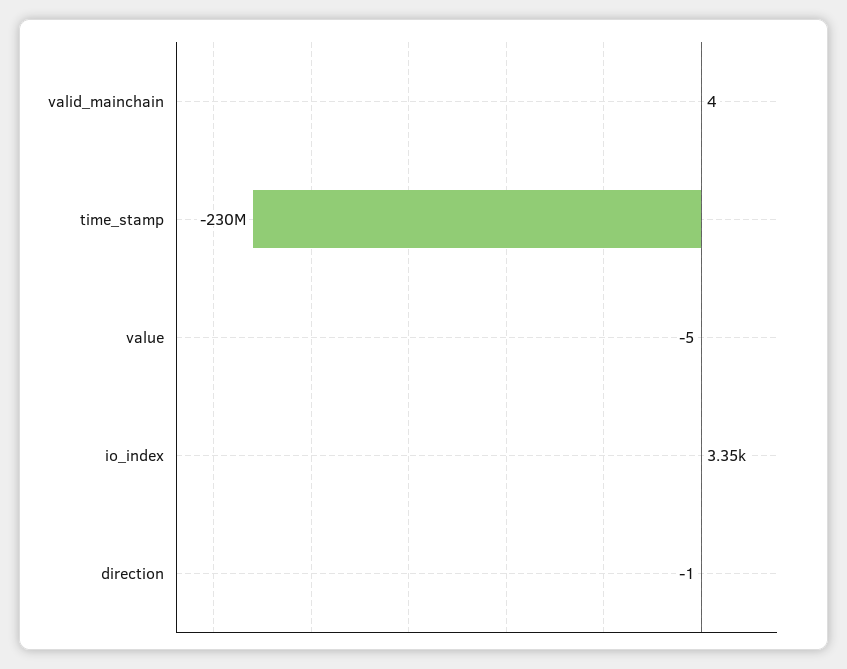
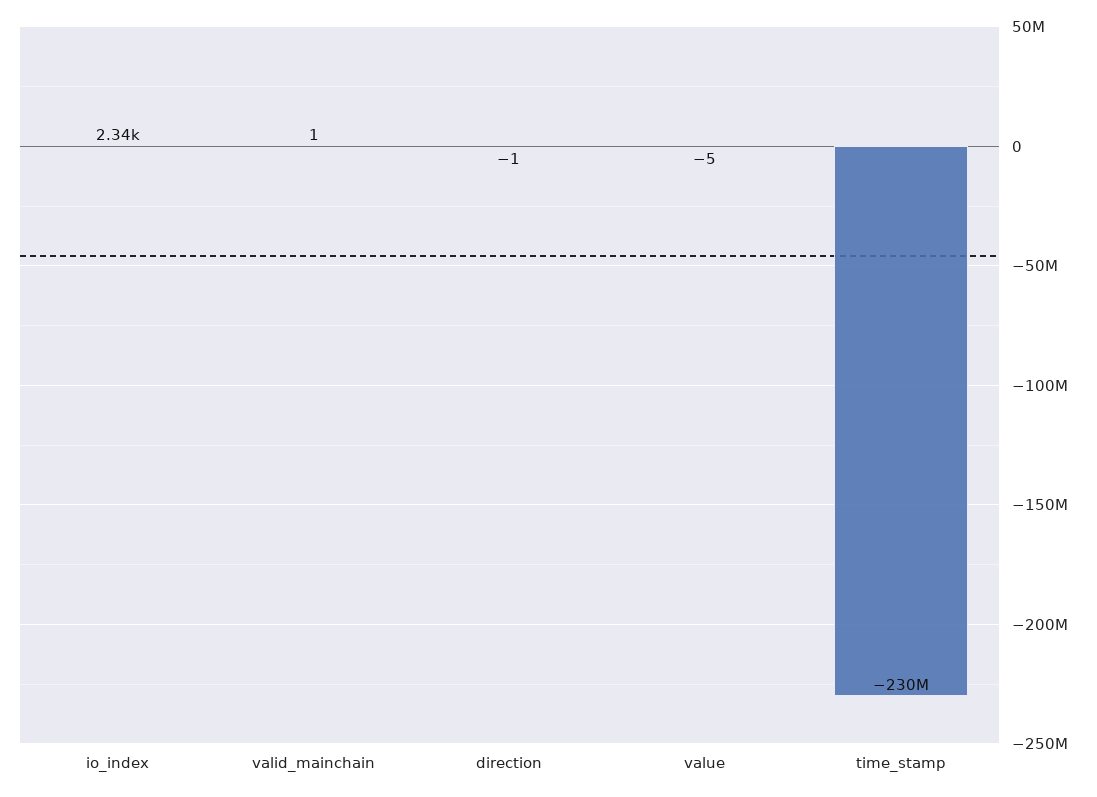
  {
-   "valid_mainchain": 4,
+   "valid_mainchain": 1,
    "time_stamp": -230000000,
    "value": -5,
-   "io_index": 3350,
+   "io_index": 2340,
    "direction": -1
  }

